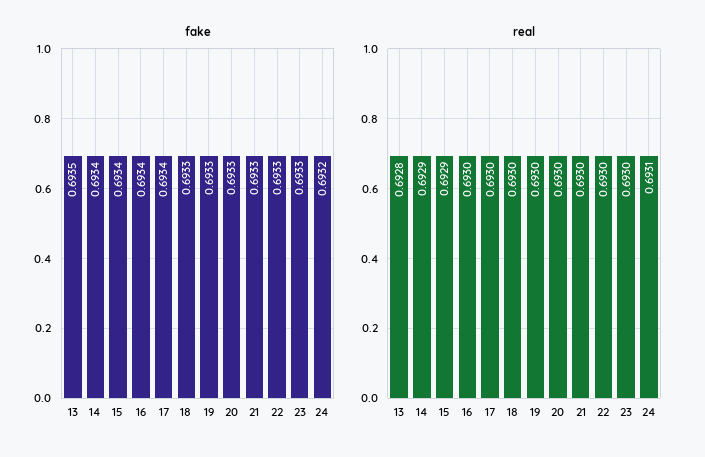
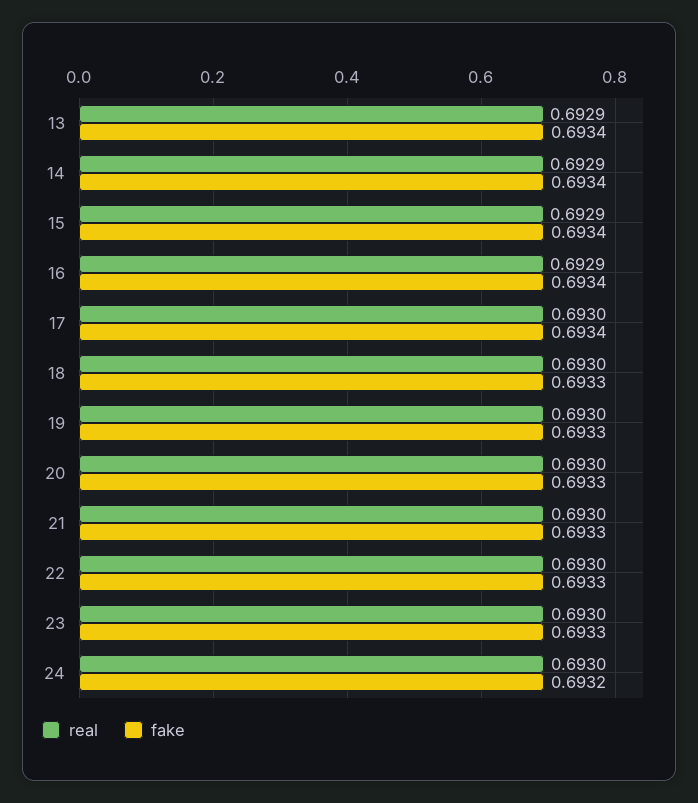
  {
    "fake": {
-     "13": 0.6935,
+     "13": 0.6934,
      "14": 0.6934,
      "15": 0.6934,
      "16": 0.6934,
      "17": 0.6934,
      "18": 0.6933,
      "19": 0.6933,
      "20": 0.6933,
      "21": 0.6933,
      "22": 0.6933,
      "23": 0.6933,
      "24": 0.6932
    },
    "real": {
-     "13": 0.6928,
+     "13": 0.6929,
      "14": 0.6929,
      "15": 0.6929,
-     "16": 0.693,
+     "16": 0.6929,
      "17": 0.693,
      "18": 0.693,
      "19": 0.693,
      "20": 0.693,
      "21": 0.693,
      "22": 0.693,
      "23": 0.693,
-     "24": 0.6931
+     "24": 0.693
    }
  }

